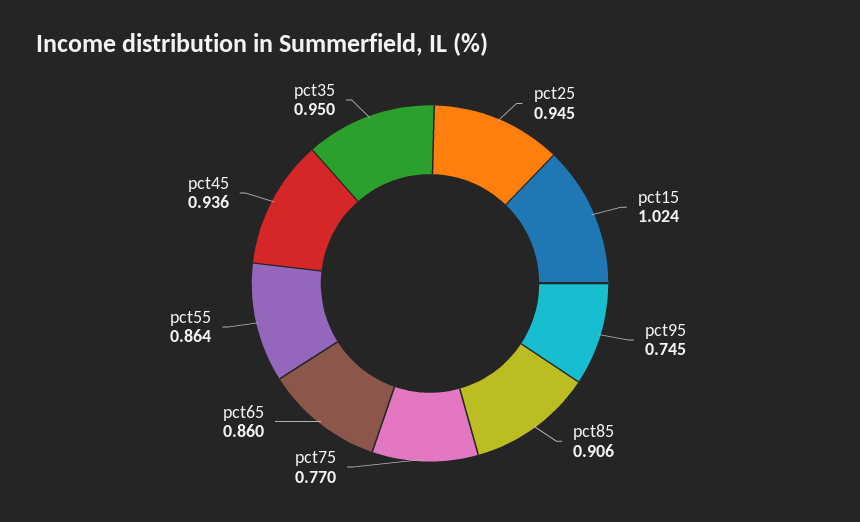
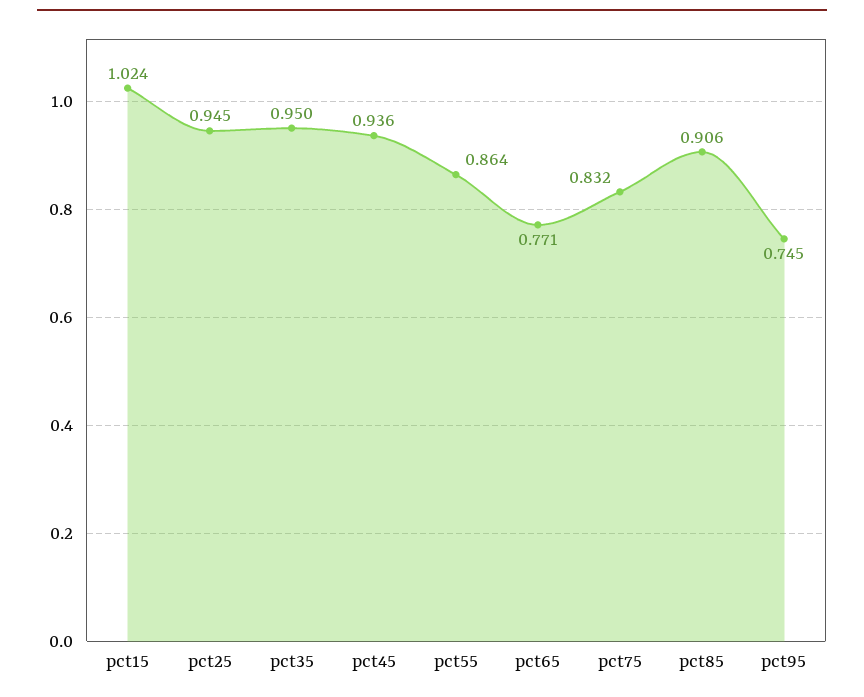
  {
    "pct25": 0.945,
    "pct15": 1.024,
    "pct95": 0.745,
    "pct85": 0.906,
-   "pct75": 0.77,
+   "pct75": 0.832,
-   "pct65": 0.86,
+   "pct65": 0.771,
    "pct55": 0.864,
    "pct45": 0.936,
    "pct35": 0.95
  }

